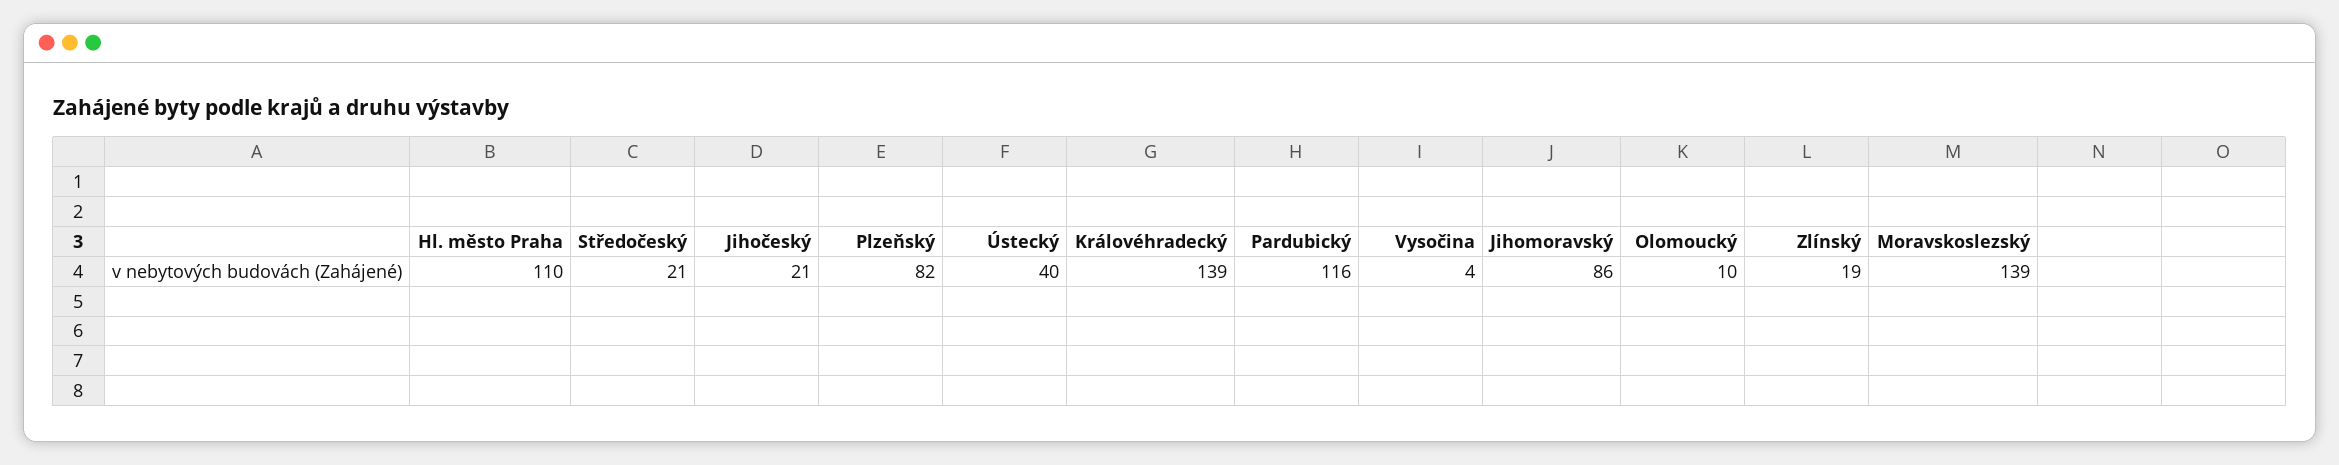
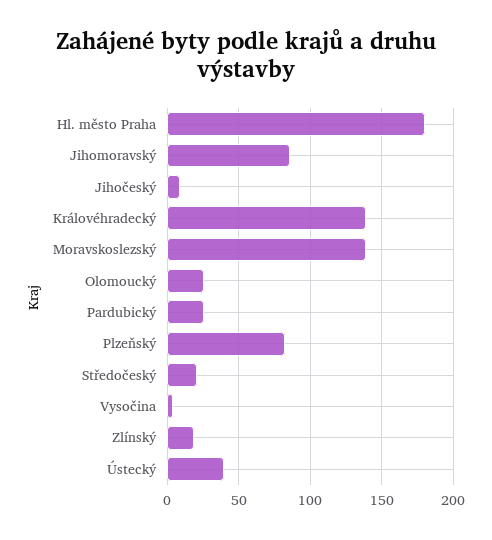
  {
-   "Hl. město Praha": 110,
+   "Hl. město Praha": 180,
    "Středočeský": 21,
-   "Jihočeský": 21,
+   "Jihočeský": 10,
    "Plzeňský": 82,
    "Ústecký": 40,
    "Královéhradecký": 139,
-   "Pardubický": 116,
+   "Pardubický": 25,
    "Vysočina": 4,
    "Jihomoravský": 86,
-   "Olomoucký": 10,
+   "Olomoucký": 25,
    "Zlínský": 19,
    "Moravskoslezský": 139
  }

